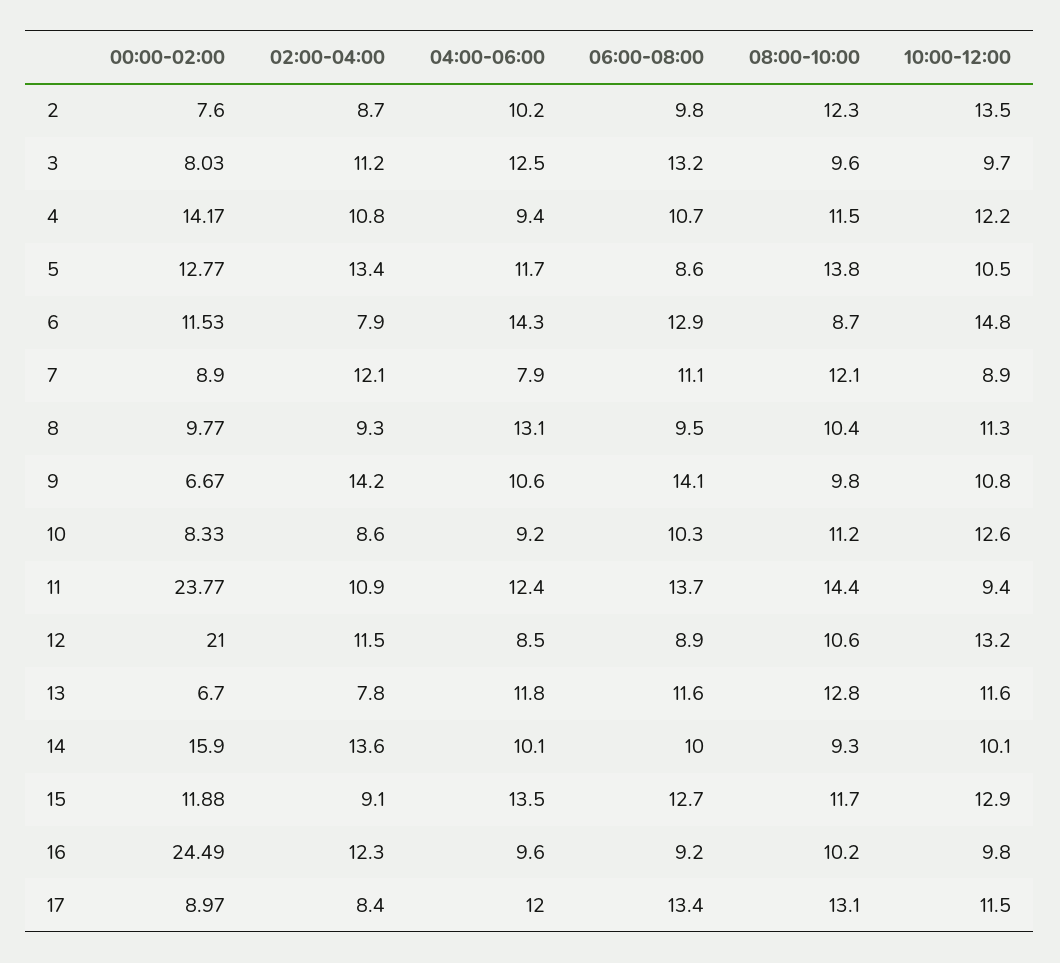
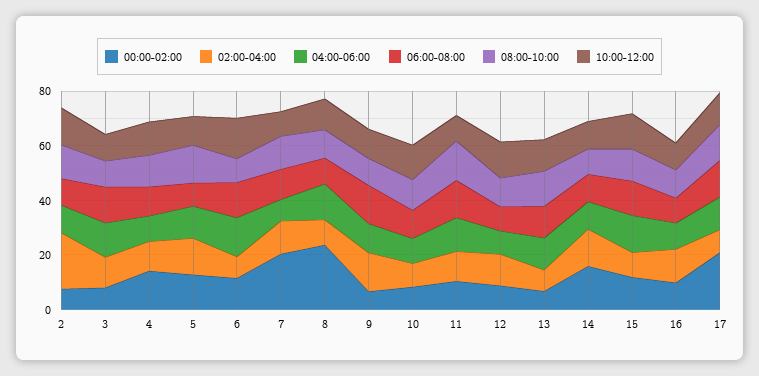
  {
    "00:00-02:00": {
      "2": 7.6,
      "3": 8.03,
      "4": 14.17,
      "5": 12.77,
      "6": 11.53,
-     "7": 8.9,
+     "7": 20,
-     "8": 9.77,
+     "8": 25,
      "9": 6.67,
      "10": 8.33,
-     "11": 23.77,
+     "11": 10,
-     "12": 21,
+     "12": 10,
      "13": 6.7,
      "14": 15.9,
      "15": 11.88,
-     "16": 24.49,
+     "16": 10,
-     "17": 8.97
+     "17": 20
    },
    "02:00-04:00": {
-     "2": 8.7,
+     "2": 20,
      "3": 11.2,
      "4": 10.8,
      "5": 13.4,
      "6": 7.9,
      "7": 12.1,
      "8": 9.3,
      "9": 14.2,
      "10": 8.6,
      "11": 10.9,
      "12": 11.5,
      "13": 7.8,
      "14": 13.6,
      "15": 9.1,
      "16": 12.3,
      "17": 8.4
    },
    "04:00-06:00": {
      "2": 10.2,
      "3": 12.5,
      "4": 9.4,
      "5": 11.7,
      "6": 14.3,
      "7": 7.9,
      "8": 13.1,
      "9": 10.6,
      "10": 9.2,
      "11": 12.4,
      "12": 8.5,
      "13": 11.8,
      "14": 10.1,
      "15": 13.5,
      "16": 9.6,
      "17": 12
    },
    "06:00-08:00": {
      "2": 9.8,
      "3": 13.2,
      "4": 10.7,
      "5": 8.6,
      "6": 12.9,
      "7": 11.1,
      "8": 9.5,
      "9": 14.1,
      "10": 10.3,
      "11": 13.7,
      "12": 8.9,
      "13": 11.6,
      "14": 10,
      "15": 12.7,
      "16": 9.2,
      "17": 13.4
    },
    "08:00-10:00": {
      "2": 12.3,
      "3": 9.6,
      "4": 11.5,
      "5": 13.8,
      "6": 8.7,
      "7": 12.1,
      "8": 10.4,
      "9": 9.8,
      "10": 11.2,
      "11": 14.4,
      "12": 10.6,
      "13": 12.8,
      "14": 9.3,
      "15": 11.7,
      "16": 10.2,
      "17": 13.1
    },
    "10:00-12:00": {
      "2": 13.5,
      "3": 9.7,
      "4": 12.2,
      "5": 10.5,
      "6": 14.8,
      "7": 8.9,
      "8": 11.3,
      "9": 10.8,
      "10": 12.6,
      "11": 9.4,
      "12": 13.2,
      "13": 11.6,
      "14": 10.1,
      "15": 12.9,
      "16": 9.8,
      "17": 11.5
    }
  }

